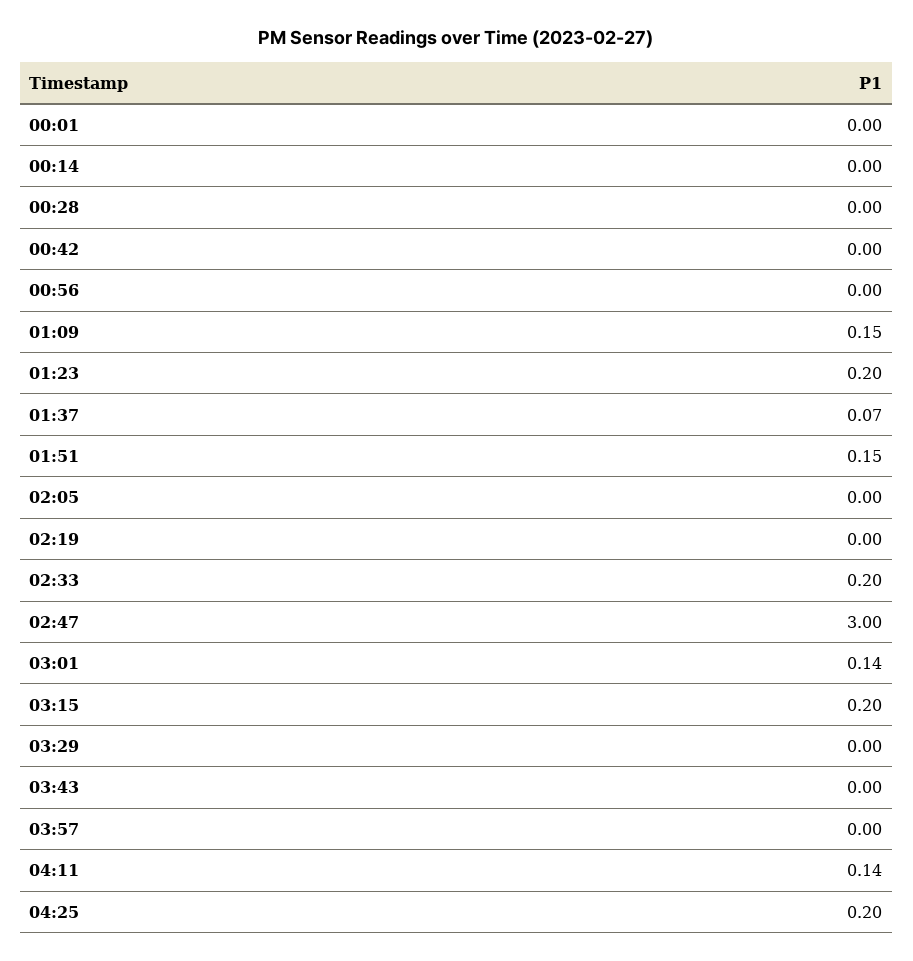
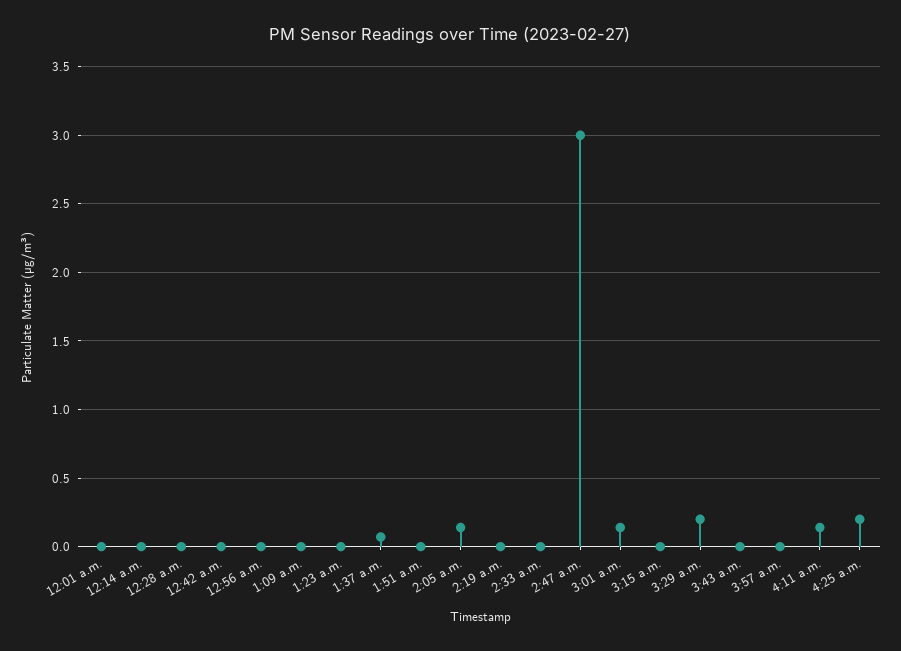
  {
    "00:01": 0,
    "00:14": 0,
    "00:28": 0,
    "00:42": 0,
    "00:56": 0,
-   "01:09": 0.15,
+   "01:09": 0,
-   "01:23": 0.2,
+   "01:23": 0,
    "01:37": 0.07,
-   "01:51": 0.15,
+   "01:51": 0,
-   "02:05": 0,
+   "02:05": 0.15,
    "02:19": 0,
-   "02:33": 0.2,
+   "02:33": 0,
    "02:47": 3,
    "03:01": 0.14,
-   "03:15": 0.2,
+   "03:15": 0,
-   "03:29": 0,
+   "03:29": 0.2,
    "03:43": 0,
    "03:57": 0,
    "04:11": 0.14,
    "04:25": 0.2
  }

